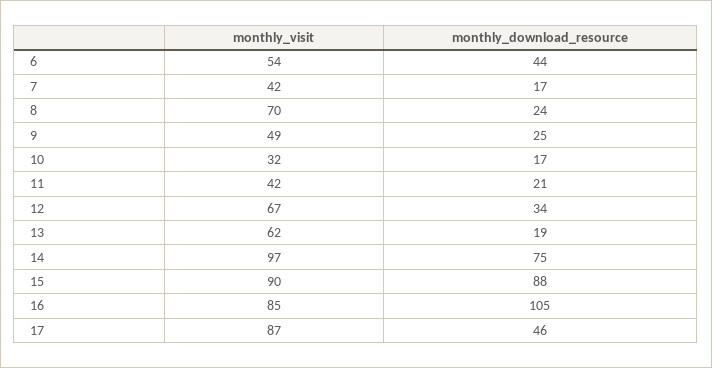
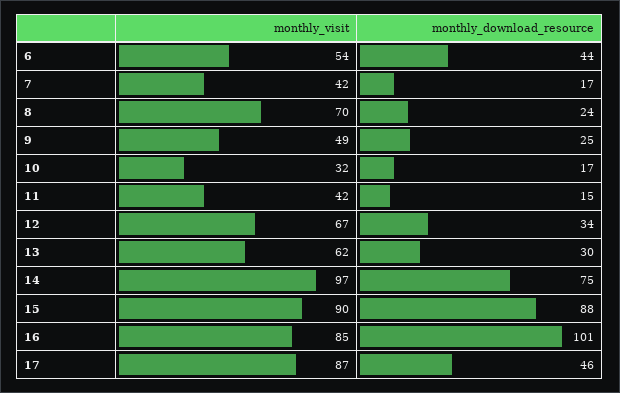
  {
    "monthly_visit": {
      "6": 54,
      "7": 42,
      "8": 70,
      "9": 49,
      "10": 32,
      "11": 42,
      "12": 67,
      "13": 62,
      "14": 97,
      "15": 90,
      "16": 85,
      "17": 87
    },
    "monthly_download_resource": {
      "6": 44,
      "7": 17,
      "8": 24,
      "9": 25,
      "10": 17,
-     "11": 21,
+     "11": 15,
      "12": 34,
-     "13": 19,
+     "13": 30,
      "14": 75,
      "15": 88,
-     "16": 105,
+     "16": 101,
      "17": 46
    }
  }

